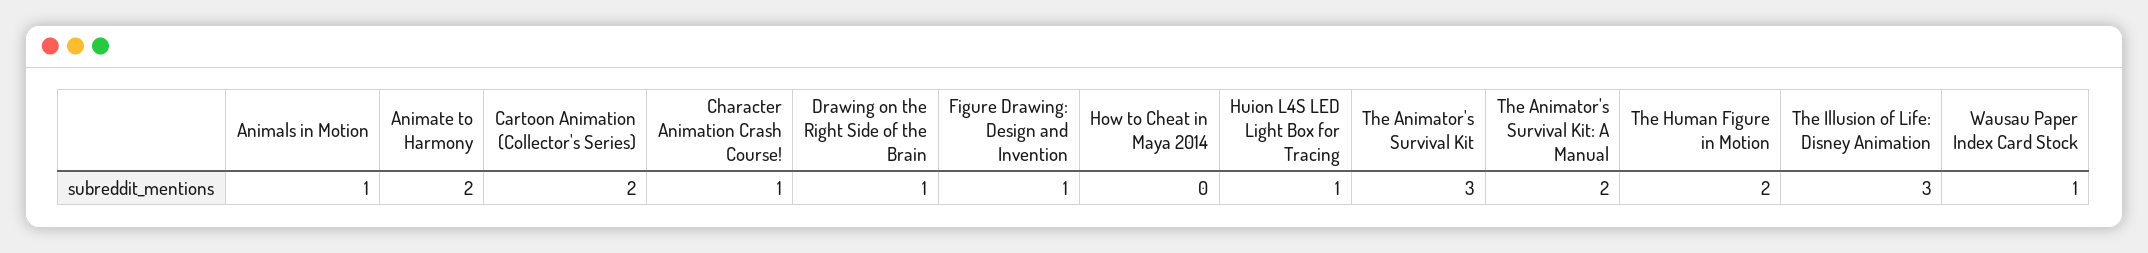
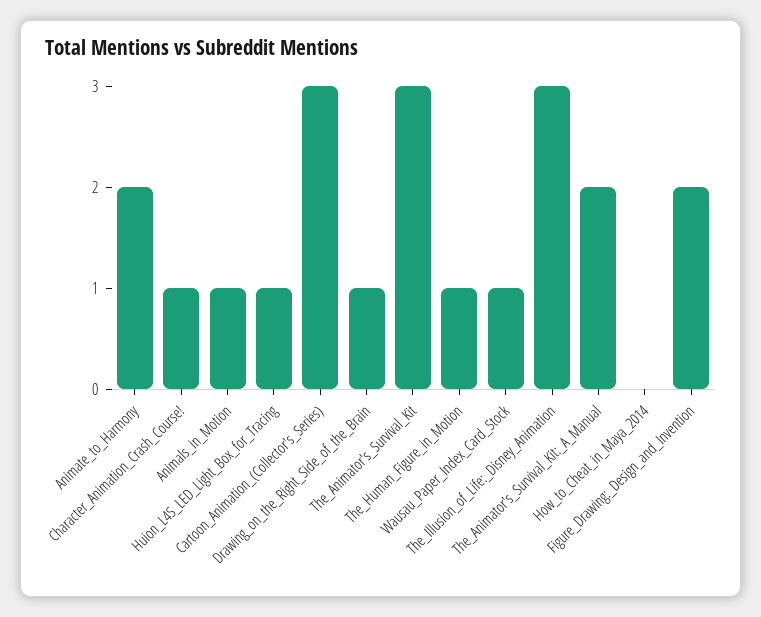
  {
    "Animals in Motion": 1,
    "Animate to Harmony": 2,
-   "Cartoon Animation (Collector's Series)": 2,
+   "Cartoon Animation (Collector's Series)": 3,
    "Character Animation Crash Course!": 1,
    "Drawing on the Right Side of the Brain": 1,
-   "Figure Drawing: Design and Invention": 1,
+   "Figure Drawing: Design and Invention": 2,
    "How to Cheat in Maya 2014": 0,
    "Huion L4S LED Light Box for Tracing": 1,
    "The Animator's Survival Kit": 3,
    "The Animator's Survival Kit: A Manual": 2,
-   "The Human Figure in Motion": 2,
+   "The Human Figure in Motion": 1,
    "The Illusion of Life: Disney Animation": 3,
    "Wausau Paper Index Card Stock": 1
  }

